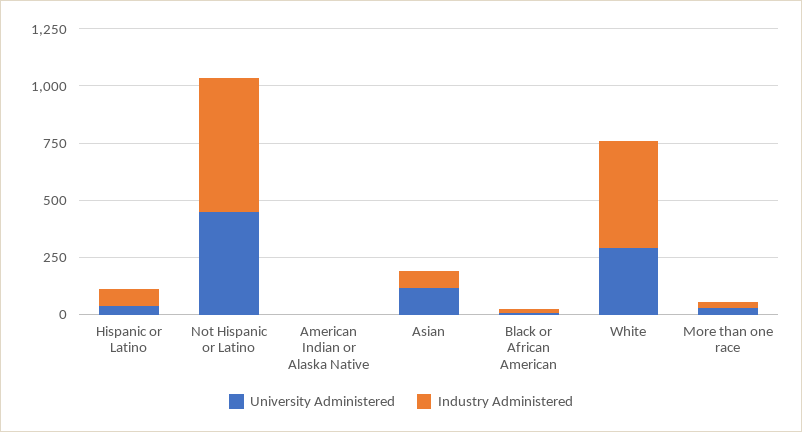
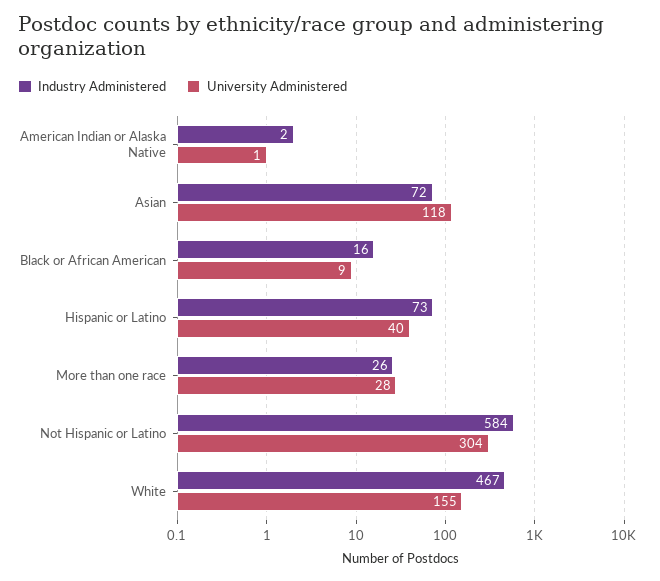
  {
    "University Administered": {
      "Hispanic or Latino": 40,
-     "Not Hispanic or Latino": 450,
+     "Not Hispanic or Latino": 304,
      "American Indian or Alaska Native": 1,
      "Asian": 118,
      "Black or African American": 9,
-     "White": 300,
+     "White": 155,
      "More than one race": 28
    },
    "Industry Administered": {
      "Hispanic or Latino": 73,
      "Not Hispanic or Latino": 584,
      "American Indian or Alaska Native": 2,
      "Asian": 72,
      "Black or African American": 16,
      "White": 467,
      "More than one race": 26
    }
  }

